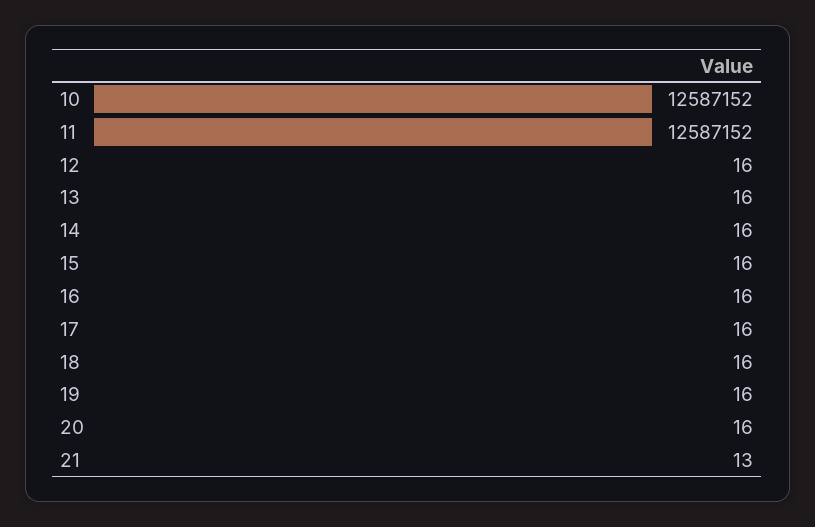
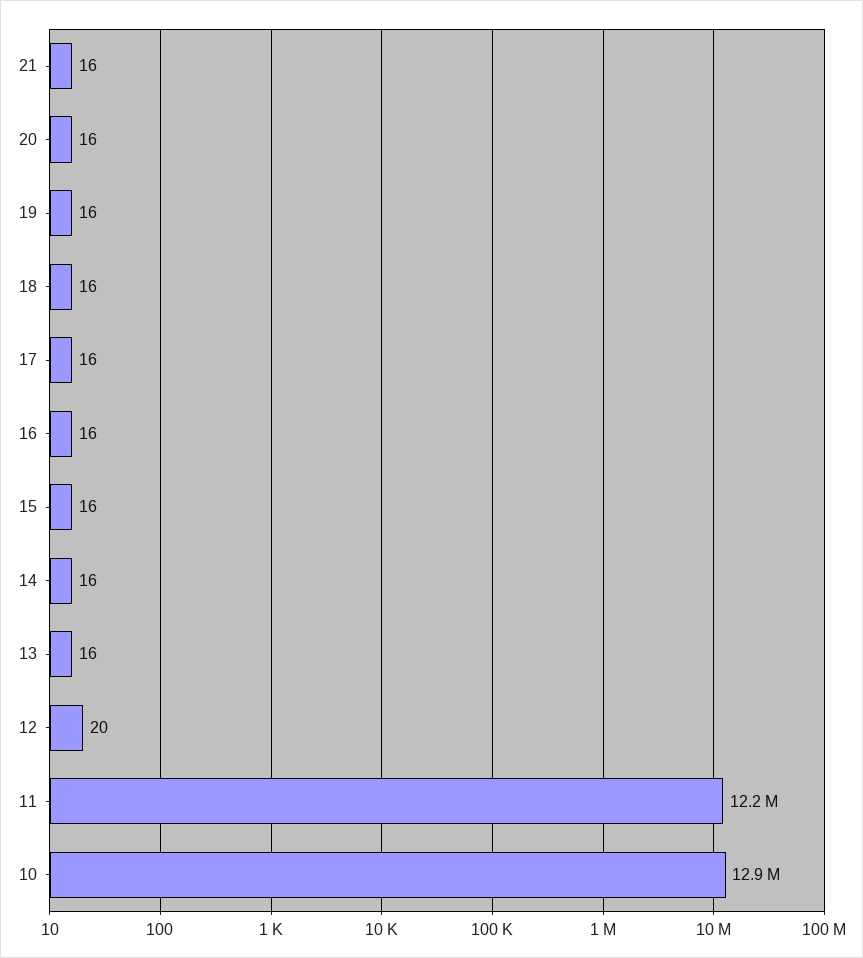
  {
-   "10": 12587152,
+   "10": 12900000,
-   "11": 12587152,
+   "11": 12200000,
-   "12": 16,
+   "12": 20,
    "13": 16,
    "14": 16,
    "15": 16,
    "16": 16,
    "17": 16,
    "18": 16,
    "19": 16,
    "20": 16,
-   "21": 13
+   "21": 16
  }

